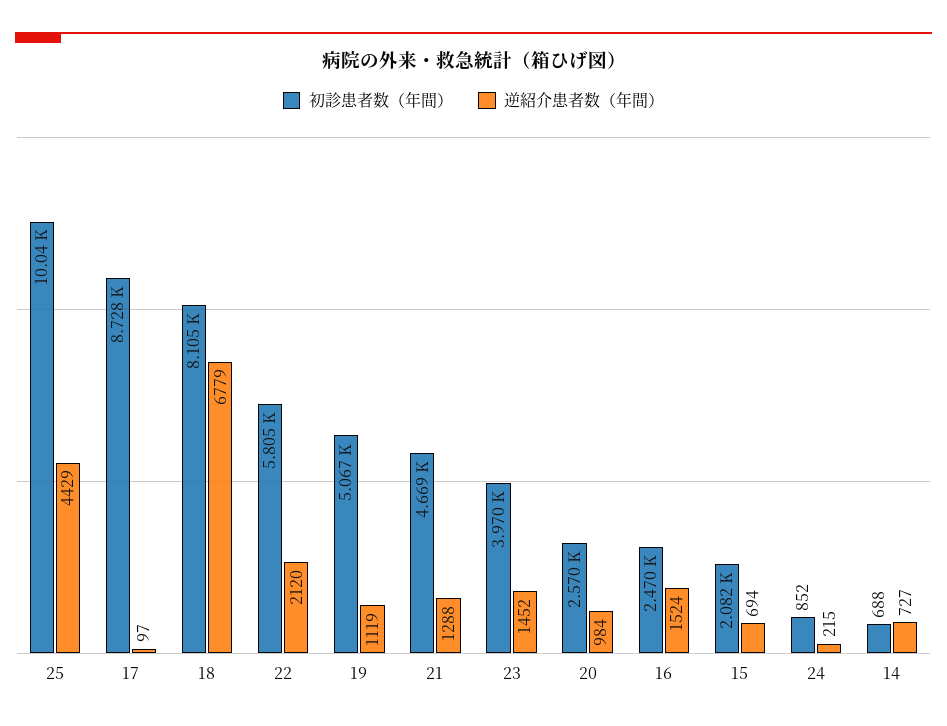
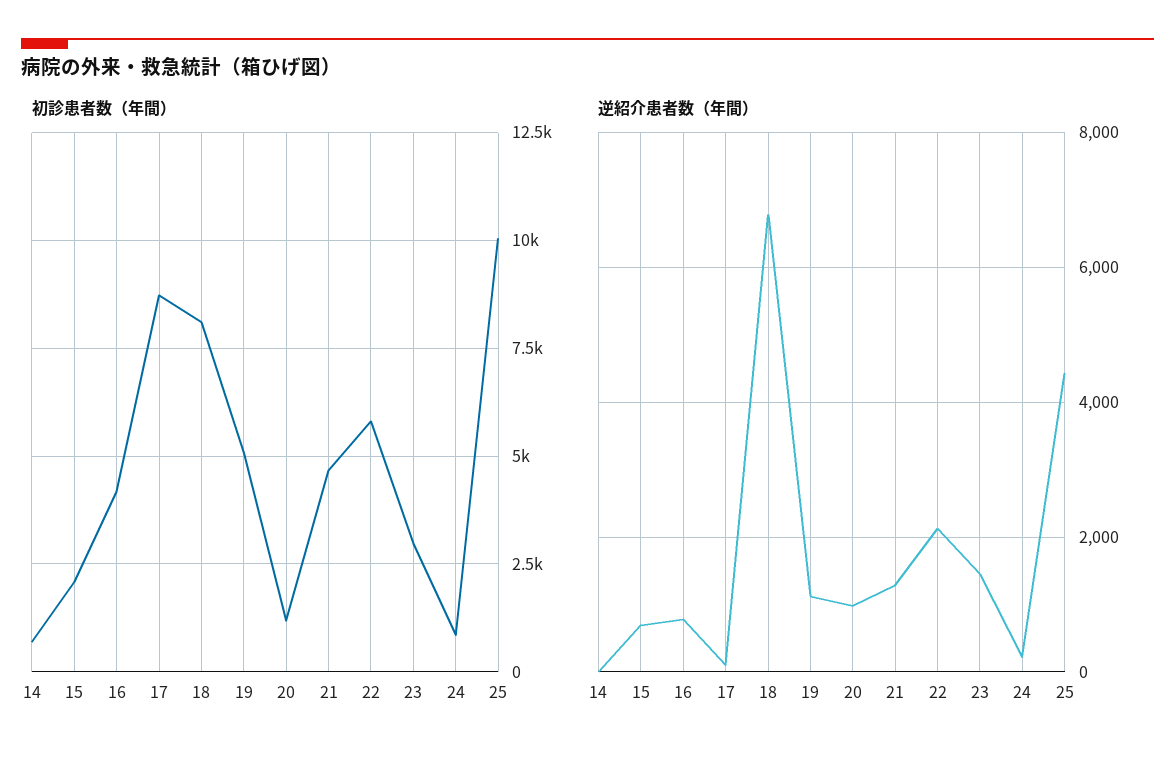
  {
    "初診患者数（年間）": {
      "25": 10040,
      "17": 8728,
      "18": 8105,
      "22": 5805,
      "19": 5067,
      "21": 4669,
-     "23": 3970,
+     "23": 3000,
-     "20": 2570,
+     "20": 1250,
-     "16": 2470,
+     "16": 4250,
      "15": 2082,
      "24": 852,
      "14": 688
    },
    "逆紹介患者数（年間）": {
      "25": 4429,
      "17": 97,
      "18": 6779,
      "22": 2120,
      "19": 1119,
      "21": 1288,
      "23": 1452,
      "20": 984,
-     "16": 1524,
+     "16": 800,
      "15": 694,
      "24": 215,
-     "14": 727
+     "14": 0
    }
  }

